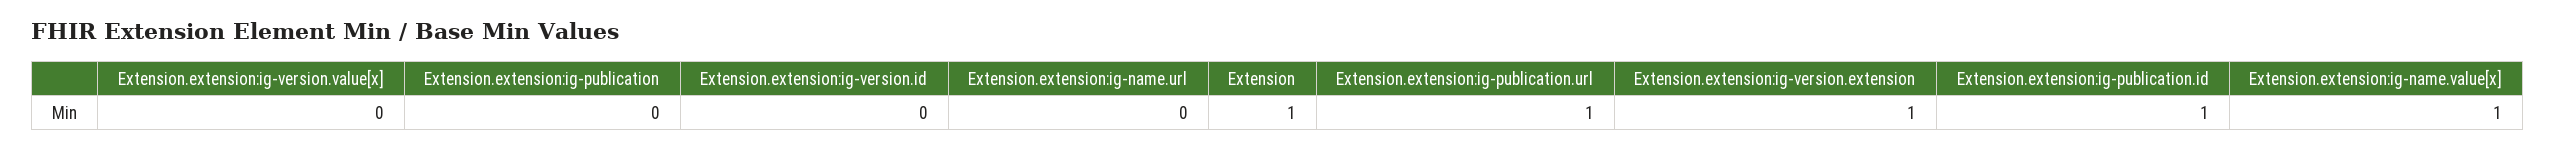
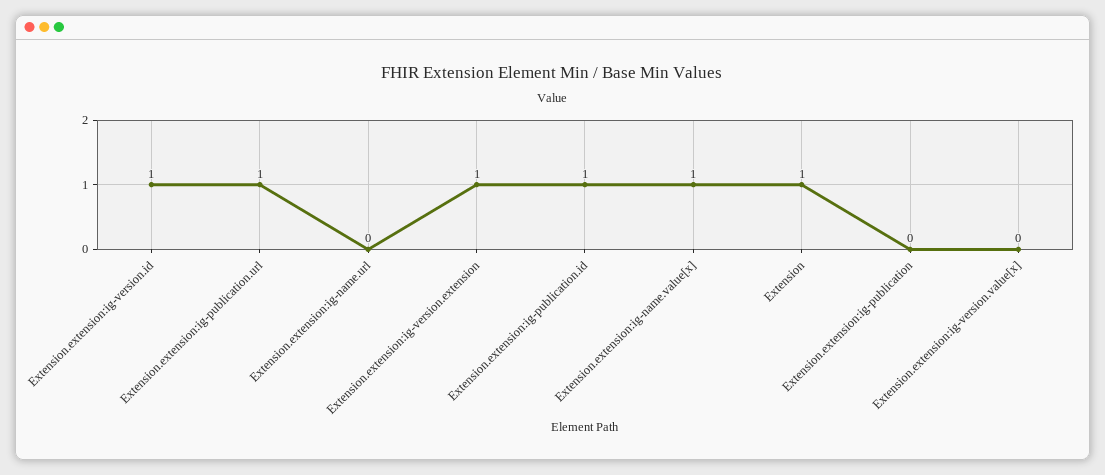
  {
    "Extension.extension:ig-version.value[x]": 0,
    "Extension.extension:ig-publication": 0,
-   "Extension.extension:ig-version.id": 0,
+   "Extension.extension:ig-version.id": 1,
    "Extension.extension:ig-name.url": 0,
    "Extension": 1,
    "Extension.extension:ig-publication.url": 1,
    "Extension.extension:ig-version.extension": 1,
    "Extension.extension:ig-publication.id": 1,
    "Extension.extension:ig-name.value[x]": 1
  }

